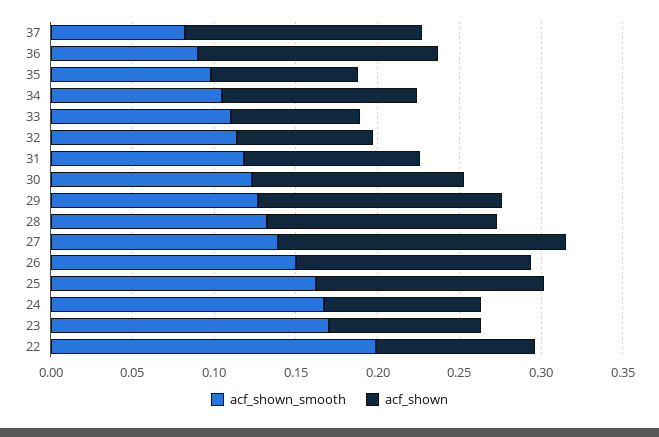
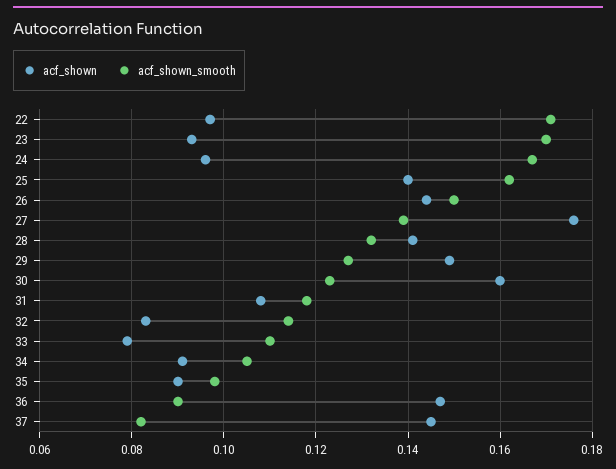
  {
    "acf_shown_smooth": {
      "37": 0.08,
      "36": 0.09,
      "35": 0.1,
      "34": 0.105,
      "33": 0.11,
      "32": 0.115,
      "31": 0.12,
      "30": 0.125,
      "29": 0.125,
      "28": 0.13,
      "27": 0.14,
      "26": 0.15,
      "25": 0.16,
      "24": 0.165,
      "23": 0.17,
-     "22": 0.2
+     "22": 0.17
    },
    "acf_shown": {
      "37": 0.145,
      "36": 0.145,
      "35": 0.09,
-     "34": 0.12,
+     "34": 0.09,
      "33": 0.08,
      "32": 0.085,
      "31": 0.11,
-     "30": 0.13,
+     "30": 0.16,
      "29": 0.15,
      "28": 0.14,
      "27": 0.175,
      "26": 0.145,
      "25": 0.14,
      "24": 0.095,
      "23": 0.095,
      "22": 0.095
    }
  }

